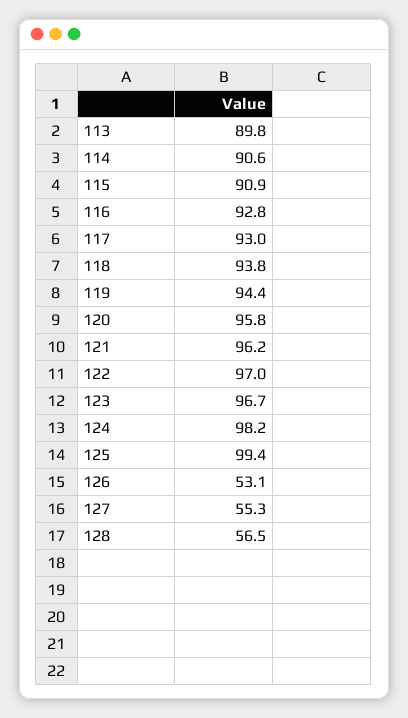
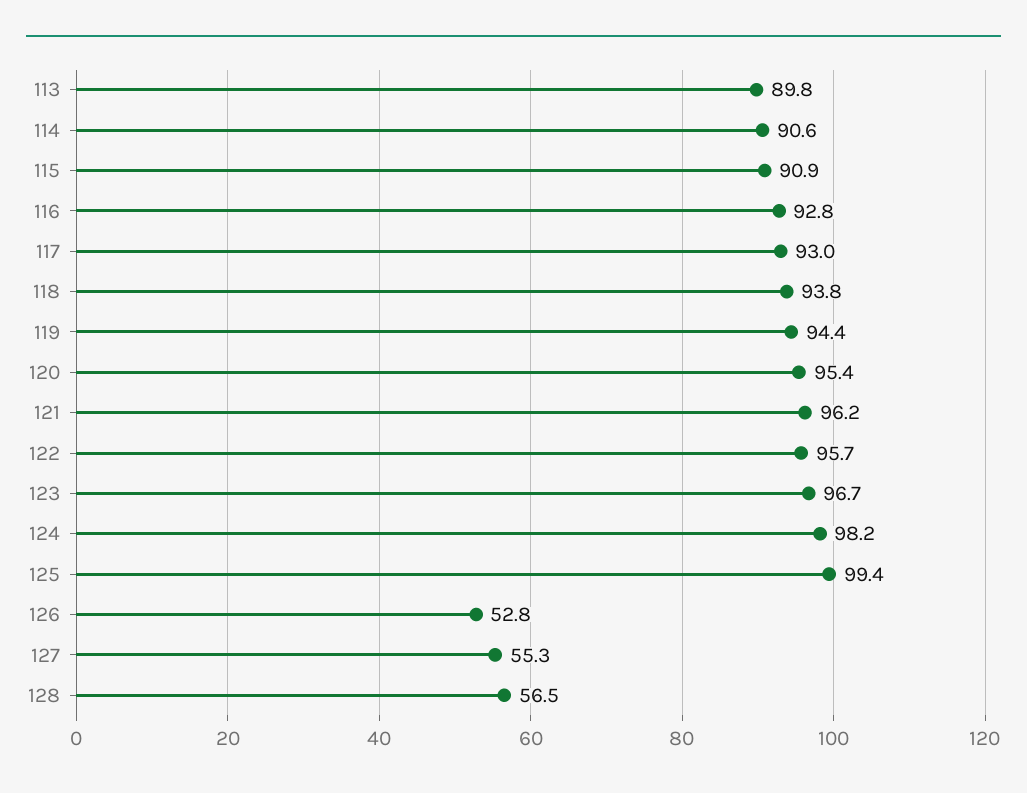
  {
    "113": 89.8,
    "114": 90.6,
    "115": 90.9,
    "116": 92.8,
    "117": 93,
    "118": 93.8,
    "119": 94.4,
-   "120": 95.8,
+   "120": 95.4,
    "121": 96.2,
-   "122": 97,
+   "122": 95.7,
    "123": 96.7,
    "124": 98.2,
    "125": 99.4,
-   "126": 53.1,
+   "126": 52.8,
    "127": 55.3,
    "128": 56.5
  }

